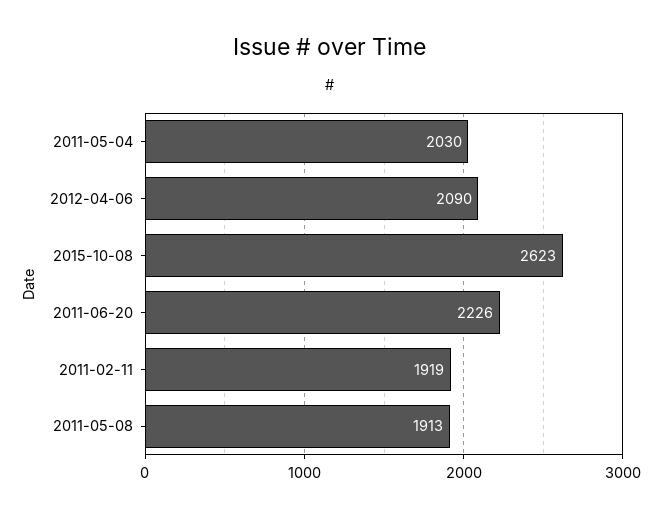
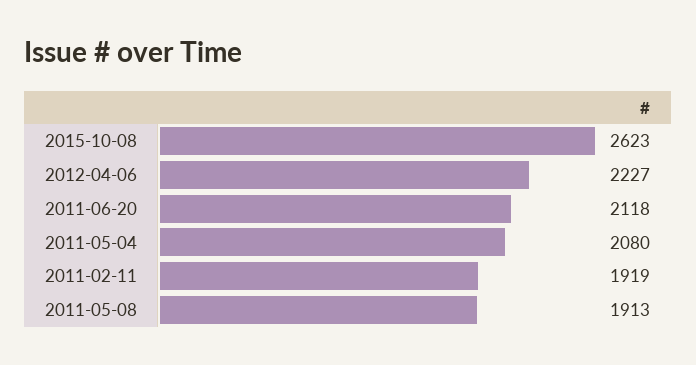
  {
-   "2011-05-04": 2030,
+   "2011-05-04": 2080,
-   "2012-04-06": 2090,
+   "2012-04-06": 2227,
    "2015-10-08": 2623,
-   "2011-06-20": 2226,
+   "2011-06-20": 2118,
    "2011-02-11": 1919,
    "2011-05-08": 1913
  }

